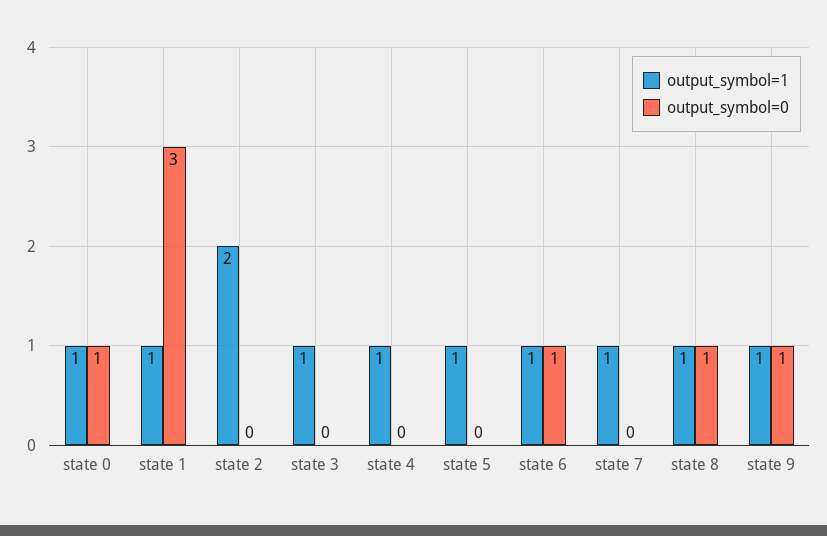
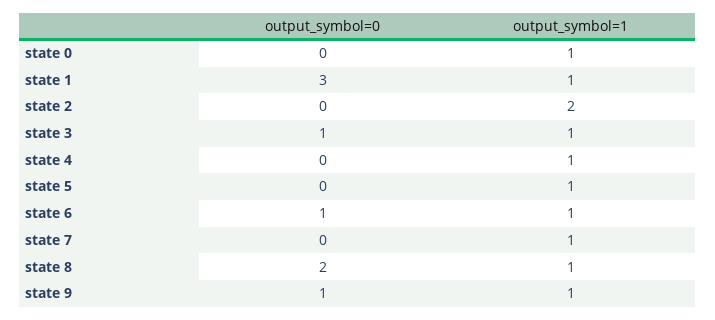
  {
    "output_symbol=1": {
      "state 0": 1,
      "state 1": 1,
      "state 2": 2,
      "state 3": 1,
      "state 4": 1,
      "state 5": 1,
      "state 6": 1,
      "state 7": 1,
      "state 8": 1,
      "state 9": 1
    },
    "output_symbol=0": {
-     "state 0": 1,
+     "state 0": 0,
      "state 1": 3,
      "state 2": 0,
-     "state 3": 0,
+     "state 3": 1,
      "state 4": 0,
      "state 5": 0,
      "state 6": 1,
      "state 7": 0,
-     "state 8": 1,
+     "state 8": 2,
      "state 9": 1
    }
  }

